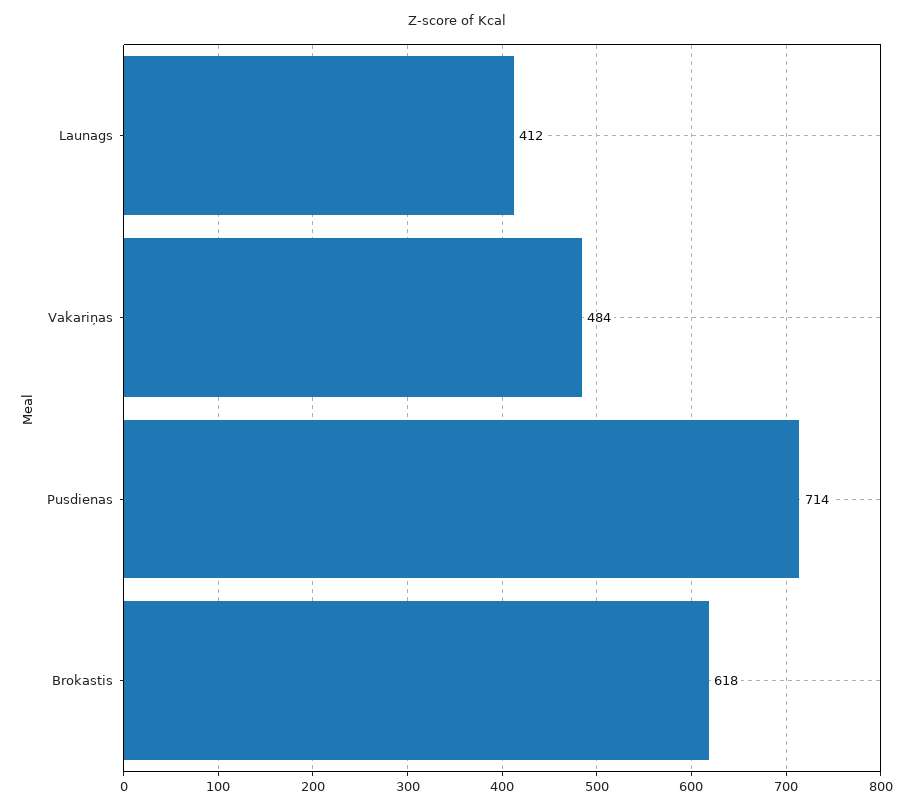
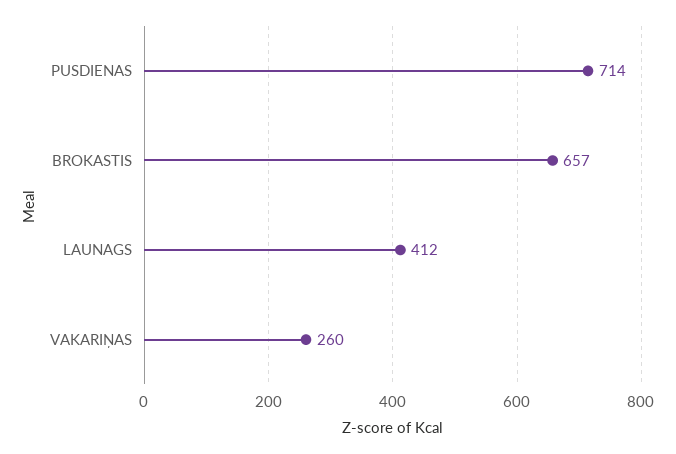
  {
    "Launags": 412,
-   "Vakariņas": 484,
+   "Vakariņas": 260,
    "Pusdienas": 714,
-   "Brokastis": 618
+   "Brokastis": 657
  }

